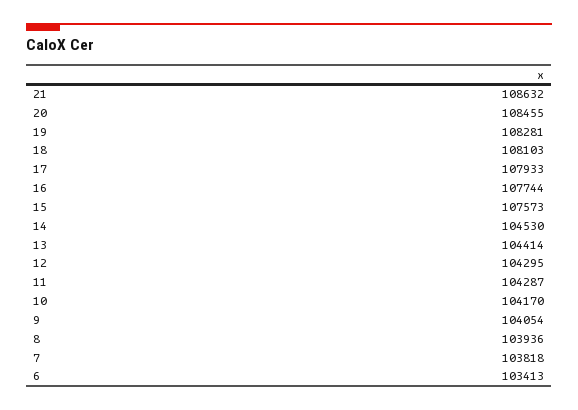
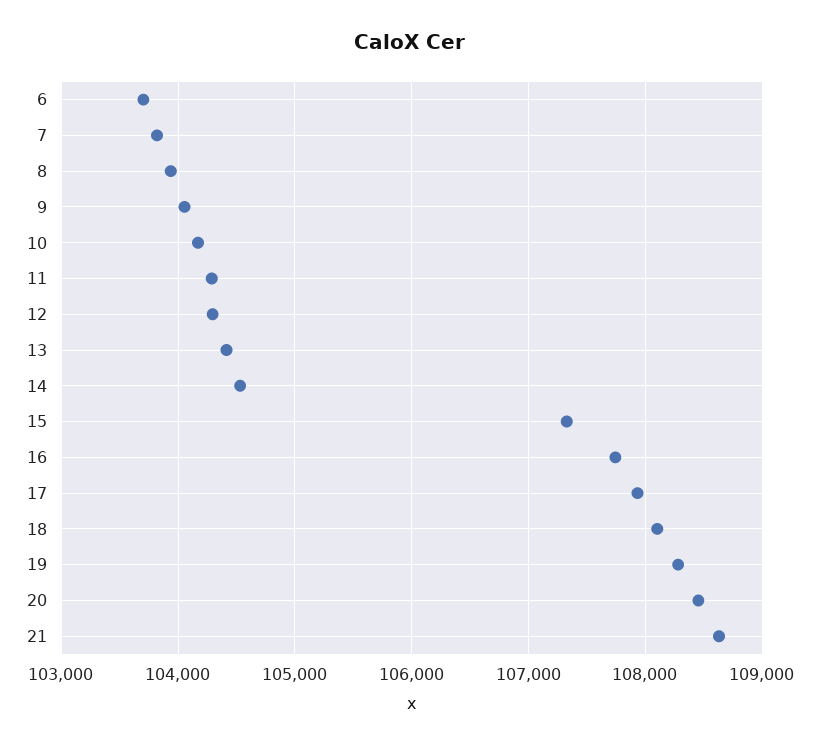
  {
    "21": 108632,
    "20": 108455,
    "19": 108281,
    "18": 108103,
    "17": 107933,
    "16": 107744,
-   "15": 107573,
+   "15": 107300,
    "14": 104530,
    "13": 104414,
    "12": 104295,
    "11": 104287,
    "10": 104170,
    "9": 104054,
    "8": 103936,
    "7": 103818,
-   "6": 103413
+   "6": 103700
  }

